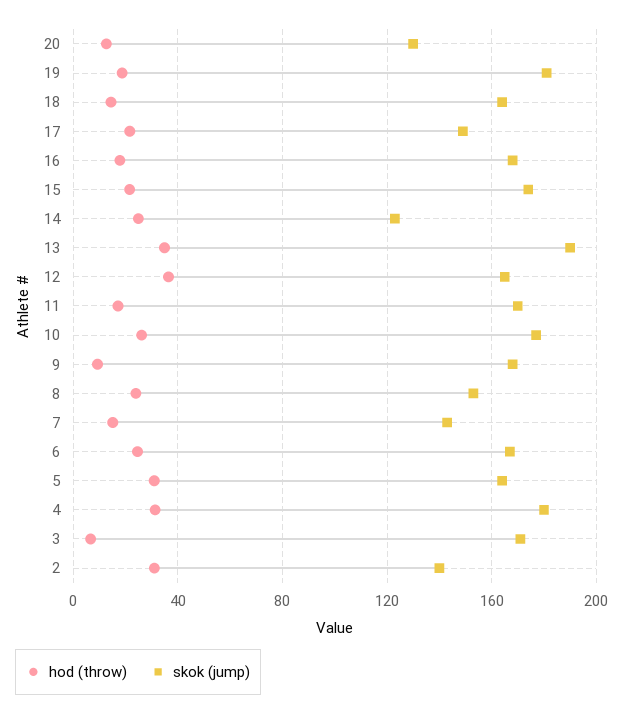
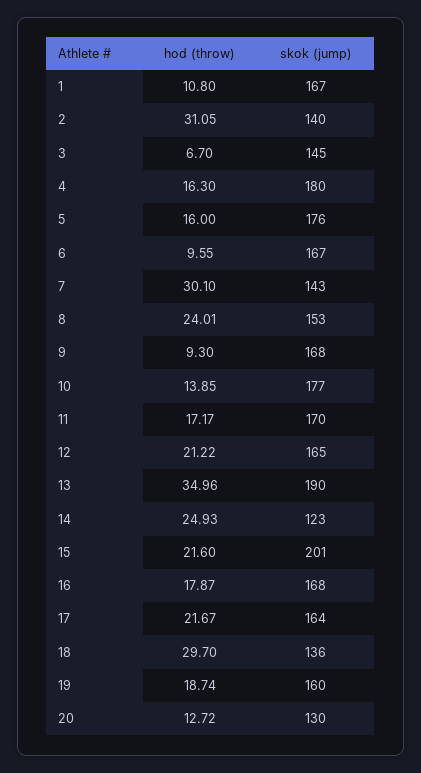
  {
    "hod (throw)": {
      "20": 12.72,
      "19": 18.74,
-     "18": 15,
+     "18": 29.7,
      "17": 21.67,
      "16": 17.87,
      "15": 21.6,
      "14": 24.93,
      "13": 34.96,
-     "12": 35,
+     "12": 21.22,
      "11": 17.17,
-     "10": 25,
+     "10": 13.85,
      "9": 9.3,
      "8": 24.01,
-     "7": 15,
+     "7": 30.1,
-     "6": 25,
+     "6": 9.55,
-     "5": 30,
+     "5": 16,
-     "4": 30,
+     "4": 16.3,
      "3": 6.7,
-     "2": 31.05
+     "2": 31.05,
+     "1": 10.8
    },
    "skok (jump)": {
      "20": 130,
-     "19": 180,
+     "19": 160,
-     "18": 165,
+     "18": 136,
-     "17": 150,
+     "17": 164,
      "16": 168,
-     "15": 175,
+     "15": 201,
      "14": 123,
      "13": 190,
      "12": 165,
      "11": 170,
      "10": 177,
      "9": 168,
      "8": 153,
      "7": 143,
      "6": 167,
-     "5": 165,
+     "5": 176,
      "4": 180,
-     "3": 170,
+     "3": 145,
-     "2": 140
+     "2": 140,
+     "1": 167
    }
  }

